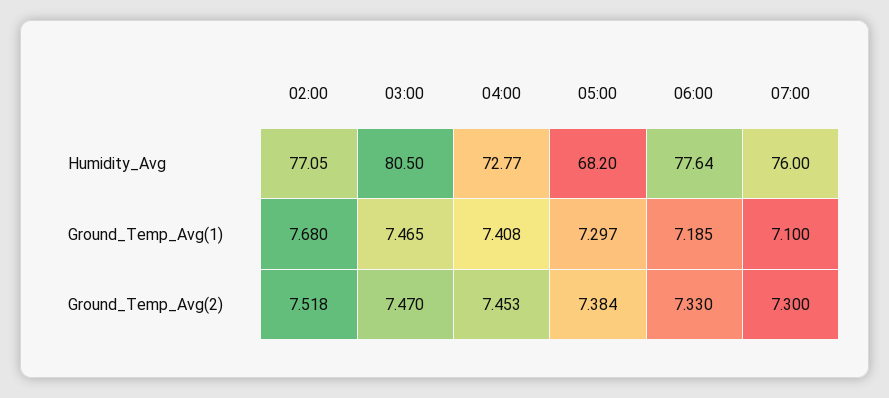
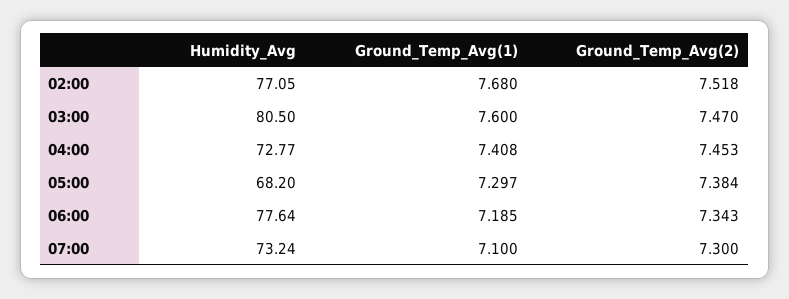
  {
    "02:00": {
      "Humidity_Avg": 77.05,
      "Ground_Temp_Avg(1)": 7.68,
      "Ground_Temp_Avg(2)": 7.518
    },
    "03:00": {
      "Humidity_Avg": 80.5,
-     "Ground_Temp_Avg(1)": 7.465,
+     "Ground_Temp_Avg(1)": 7.6,
      "Ground_Temp_Avg(2)": 7.47
    },
    "04:00": {
      "Humidity_Avg": 72.77,
      "Ground_Temp_Avg(1)": 7.408,
      "Ground_Temp_Avg(2)": 7.453
    },
    "05:00": {
      "Humidity_Avg": 68.2,
      "Ground_Temp_Avg(1)": 7.297,
      "Ground_Temp_Avg(2)": 7.384
    },
    "06:00": {
      "Humidity_Avg": 77.64,
      "Ground_Temp_Avg(1)": 7.185,
-     "Ground_Temp_Avg(2)": 7.33
+     "Ground_Temp_Avg(2)": 7.343
    },
    "07:00": {
-     "Humidity_Avg": 76,
+     "Humidity_Avg": 73.24,
      "Ground_Temp_Avg(1)": 7.1,
      "Ground_Temp_Avg(2)": 7.3
    }
  }

